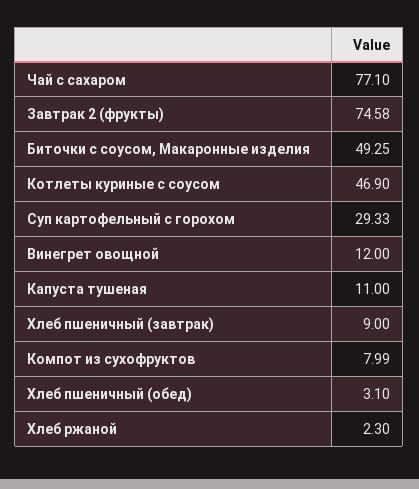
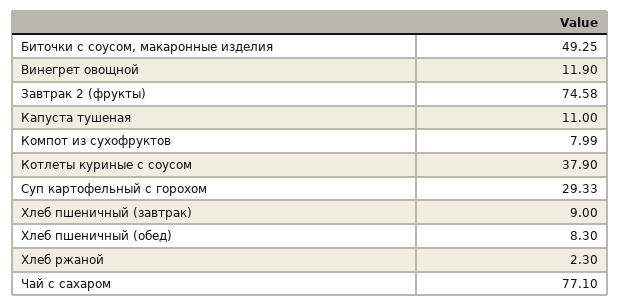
  {
    "Чай с сахаром": 77.1,
    "Завтрак 2 (фрукты)": 74.58,
    "Биточки с соусом, Макаронные изделия": 49.25,
-   "Котлеты куриные с соусом": 46.9,
+   "Котлеты куриные с соусом": 37.9,
    "Суп картофельный с горохом": 29.33,
-   "Винегрет овощной": 12,
+   "Винегрет овощной": 11.9,
    "Капуста тушеная": 11,
    "Хлеб пшеничный (завтрак)": 9,
    "Компот из сухофруктов": 7.99,
-   "Хлеб пшеничный (обед)": 3.1,
+   "Хлеб пшеничный (обед)": 8.3,
    "Хлеб ржаной": 2.3
  }

